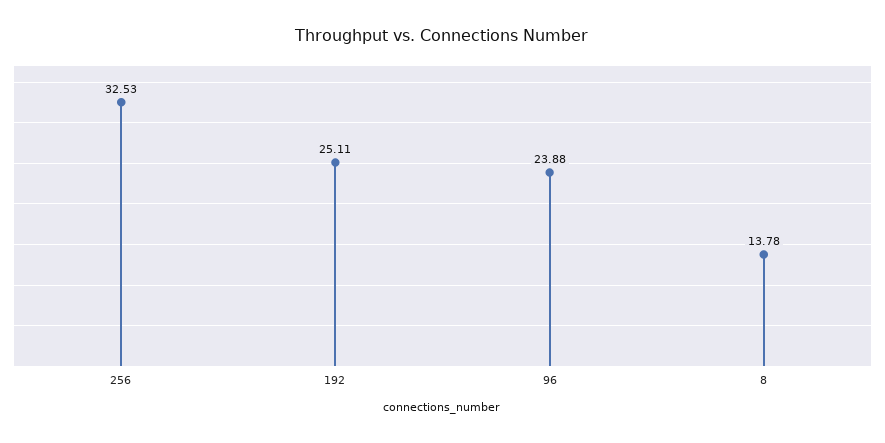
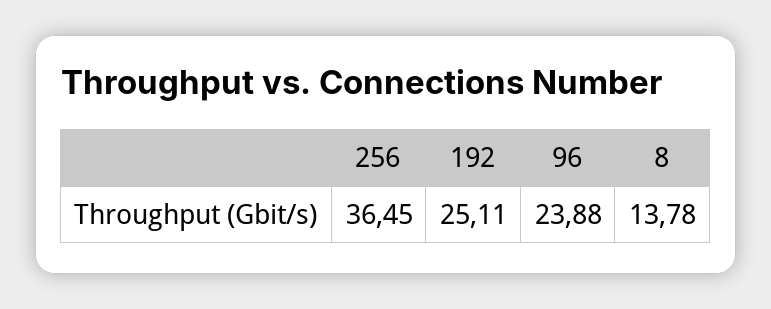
  {
-   "256": 32.53,
+   "256": 36.45,
    "192": 25.11,
    "96": 23.88,
    "8": 13.78
  }

